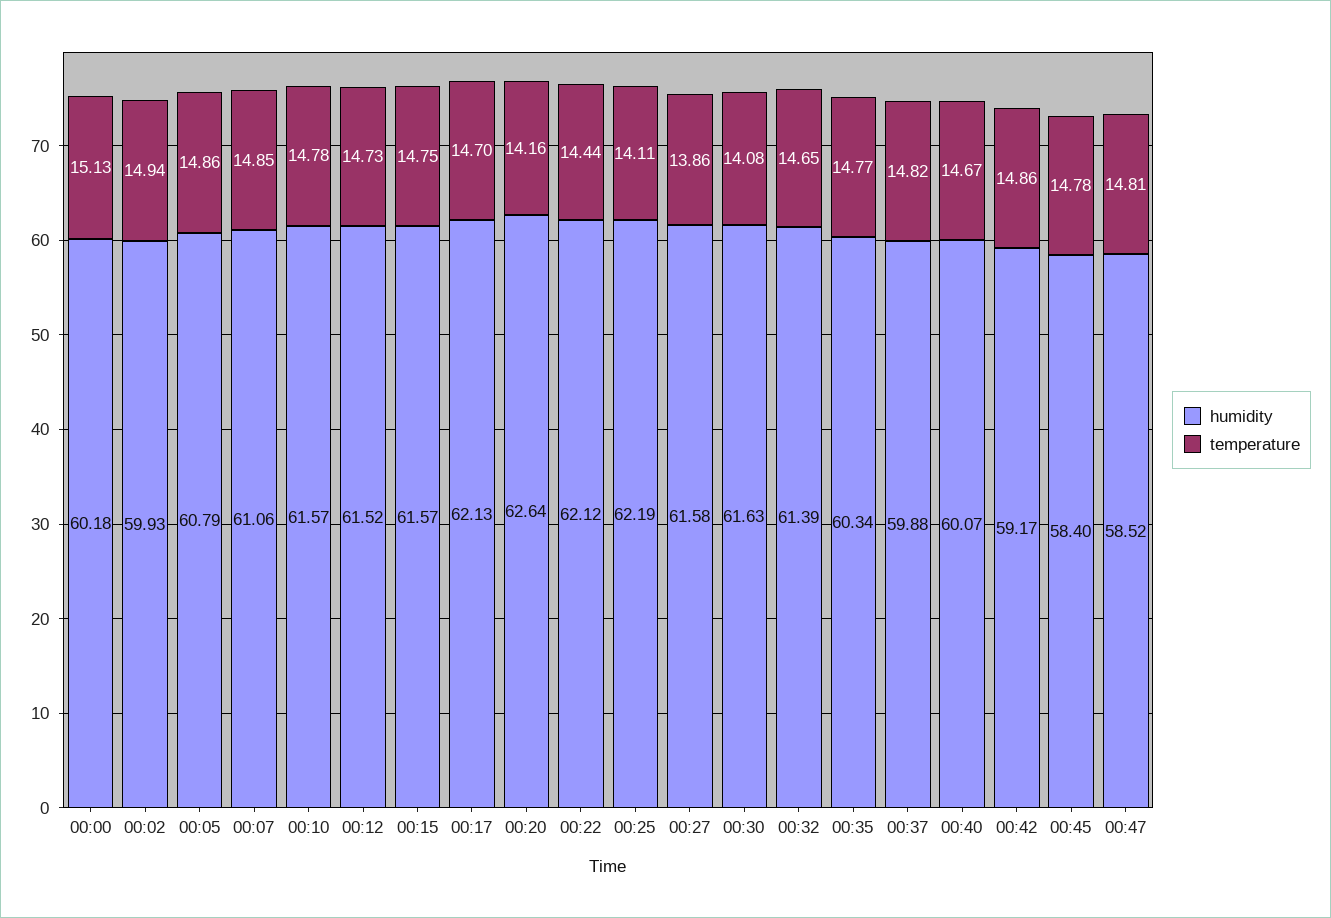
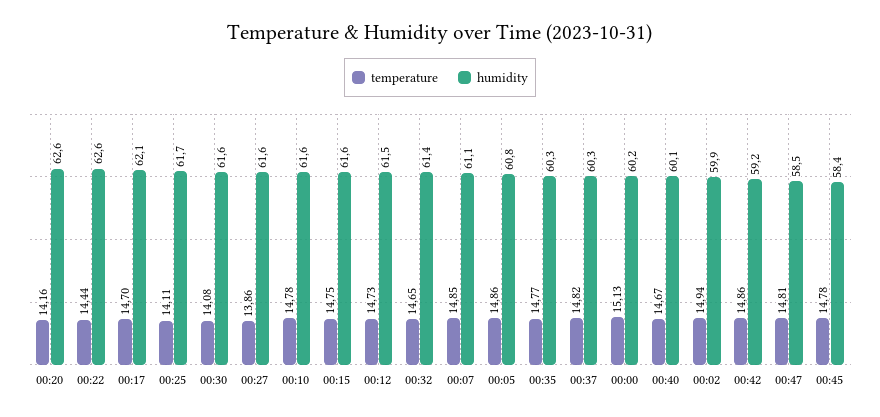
  {
    "humidity": {
      "00:00": 60.18,
      "00:02": 59.93,
      "00:05": 60.79,
      "00:07": 61.06,
      "00:10": 61.57,
      "00:12": 61.52,
      "00:15": 61.57,
      "00:17": 62.13,
      "00:20": 62.64,
-     "00:22": 62.12,
+     "00:22": 62.6,
-     "00:25": 62.19,
+     "00:25": 61.7,
      "00:27": 61.58,
      "00:30": 61.63,
      "00:32": 61.39,
      "00:35": 60.34,
-     "00:37": 59.88,
+     "00:37": 60.3,
      "00:40": 60.07,
      "00:42": 59.17,
      "00:45": 58.4,
      "00:47": 58.52
    },
    "temperature": {
      "00:00": 15.13,
      "00:02": 14.94,
      "00:05": 14.86,
      "00:07": 14.85,
      "00:10": 14.78,
      "00:12": 14.73,
      "00:15": 14.75,
      "00:17": 14.7,
      "00:20": 14.16,
      "00:22": 14.44,
      "00:25": 14.11,
      "00:27": 13.86,
      "00:30": 14.08,
      "00:32": 14.65,
      "00:35": 14.77,
      "00:37": 14.82,
      "00:40": 14.67,
      "00:42": 14.86,
      "00:45": 14.78,
      "00:47": 14.81
    }
  }

